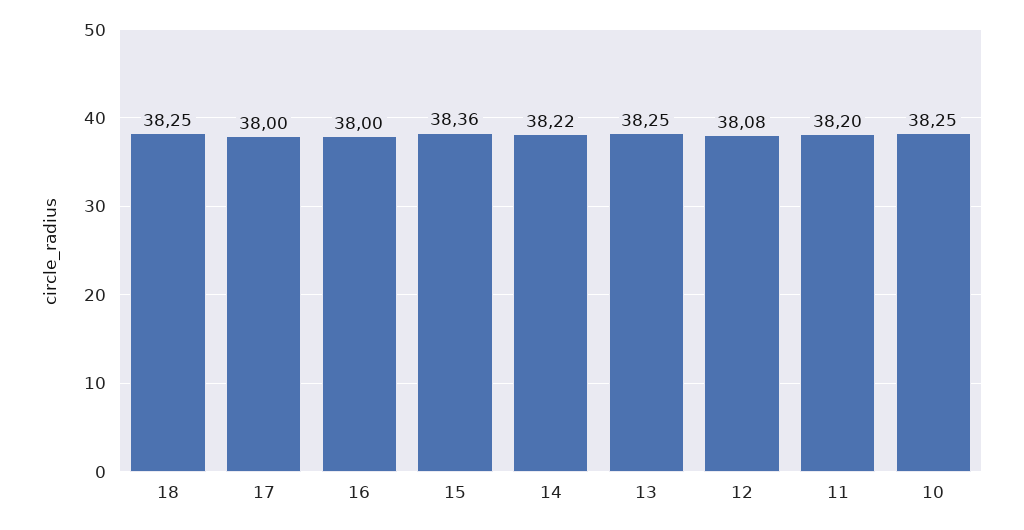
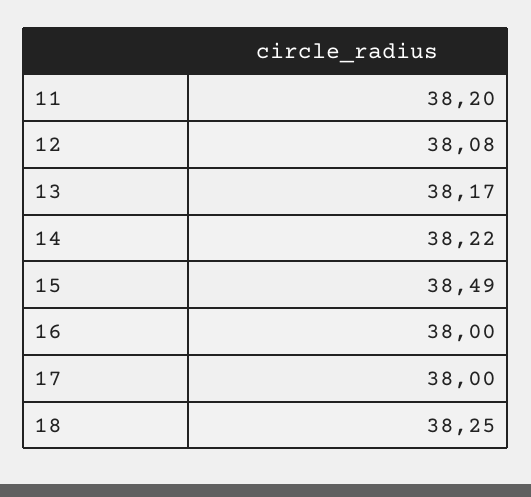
  {
    "18": 38.25,
    "17": 38,
    "16": 38,
-   "15": 38.36,
+   "15": 38.49,
    "14": 38.22,
-   "13": 38.25,
+   "13": 38.17,
    "12": 38.08,
-   "11": 38.2,
+   "11": 38.2
-   "10": 38.25
  }

